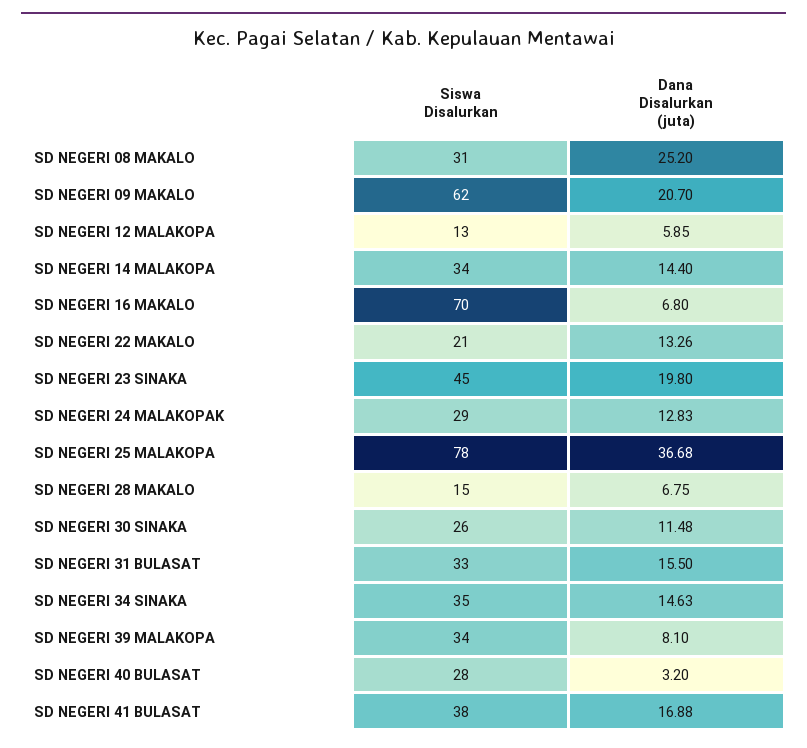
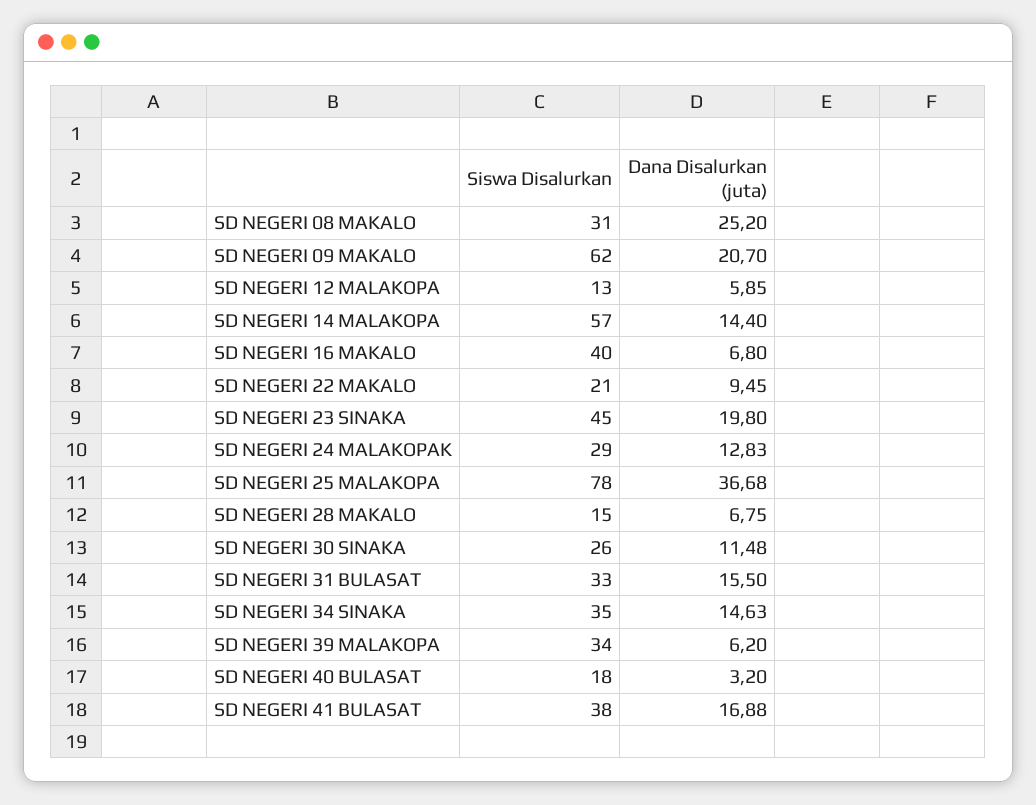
  {
    "Siswa Disalurkan": {
      "SD NEGERI 08 MAKALO": 31,
      "SD NEGERI 09 MAKALO": 62,
      "SD NEGERI 12 MALAKOPA": 13,
-     "SD NEGERI 14 MALAKOPA": 34,
+     "SD NEGERI 14 MALAKOPA": 57,
-     "SD NEGERI 16 MAKALO": 70,
+     "SD NEGERI 16 MAKALO": 40,
      "SD NEGERI 22 MAKALO": 21,
      "SD NEGERI 23 SINAKA": 45,
      "SD NEGERI 24 MALAKOPAK": 29,
      "SD NEGERI 25 MALAKOPA": 78,
      "SD NEGERI 28 MAKALO": 15,
      "SD NEGERI 30 SINAKA": 26,
      "SD NEGERI 31 BULASAT": 33,
      "SD NEGERI 34 SINAKA": 35,
      "SD NEGERI 39 MALAKOPA": 34,
-     "SD NEGERI 40 BULASAT": 28,
+     "SD NEGERI 40 BULASAT": 18,
      "SD NEGERI 41 BULASAT": 38
    },
    "Dana Disalurkan (juta)": {
      "SD NEGERI 08 MAKALO": 25.2,
      "SD NEGERI 09 MAKALO": 20.7,
      "SD NEGERI 12 MALAKOPA": 5.85,
      "SD NEGERI 14 MALAKOPA": 14.4,
      "SD NEGERI 16 MAKALO": 6.8,
-     "SD NEGERI 22 MAKALO": 13.26,
+     "SD NEGERI 22 MAKALO": 9.45,
      "SD NEGERI 23 SINAKA": 19.8,
      "SD NEGERI 24 MALAKOPAK": 12.83,
      "SD NEGERI 25 MALAKOPA": 36.68,
      "SD NEGERI 28 MAKALO": 6.75,
      "SD NEGERI 30 SINAKA": 11.48,
      "SD NEGERI 31 BULASAT": 15.5,
      "SD NEGERI 34 SINAKA": 14.63,
-     "SD NEGERI 39 MALAKOPA": 8.1,
+     "SD NEGERI 39 MALAKOPA": 6.2,
      "SD NEGERI 40 BULASAT": 3.2,
      "SD NEGERI 41 BULASAT": 16.88
    }
  }

